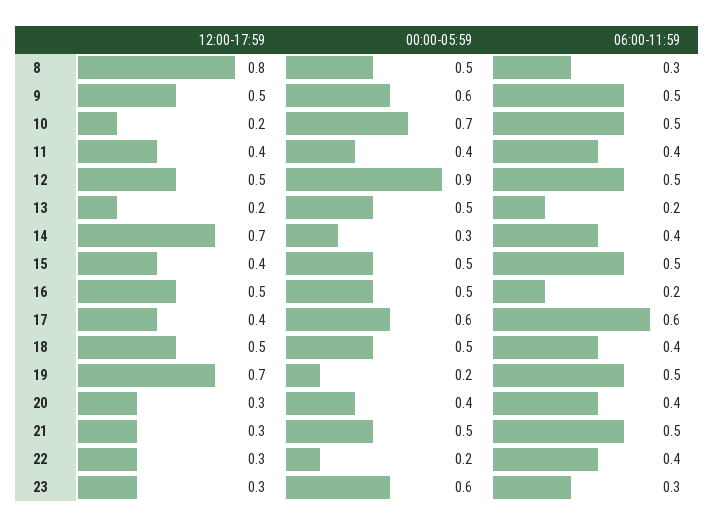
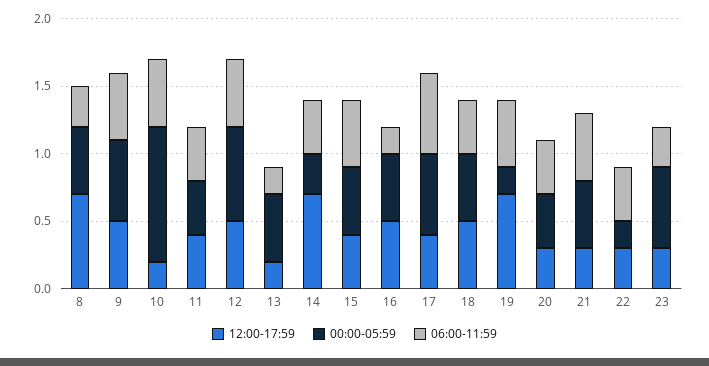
  {
    "12:00-17:59": {
-     "8": 0.8,
+     "8": 0.7,
      "9": 0.5,
      "10": 0.2,
      "11": 0.4,
      "12": 0.5,
      "13": 0.2,
      "14": 0.7,
      "15": 0.4,
      "16": 0.5,
      "17": 0.4,
      "18": 0.5,
      "19": 0.7,
      "20": 0.3,
      "21": 0.3,
      "22": 0.3,
      "23": 0.3
    },
    "00:00-05:59": {
      "8": 0.5,
      "9": 0.6,
-     "10": 0.7,
+     "10": 1,
      "11": 0.4,
-     "12": 0.9,
+     "12": 0.7,
      "13": 0.5,
      "14": 0.3,
      "15": 0.5,
      "16": 0.5,
      "17": 0.6,
      "18": 0.5,
      "19": 0.2,
      "20": 0.4,
      "21": 0.5,
      "22": 0.2,
      "23": 0.6
    },
    "06:00-11:59": {
      "8": 0.3,
      "9": 0.5,
      "10": 0.5,
      "11": 0.4,
      "12": 0.5,
      "13": 0.2,
      "14": 0.4,
      "15": 0.5,
      "16": 0.2,
      "17": 0.6,
      "18": 0.4,
      "19": 0.5,
      "20": 0.4,
      "21": 0.5,
      "22": 0.4,
      "23": 0.3
    }
  }

